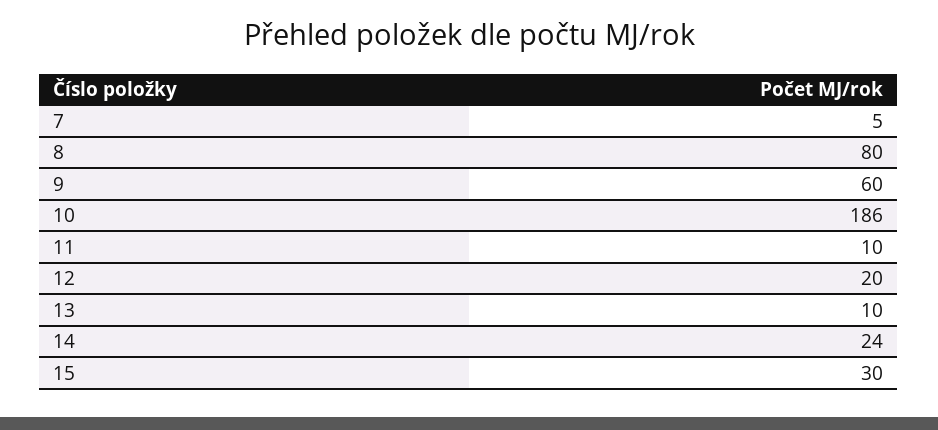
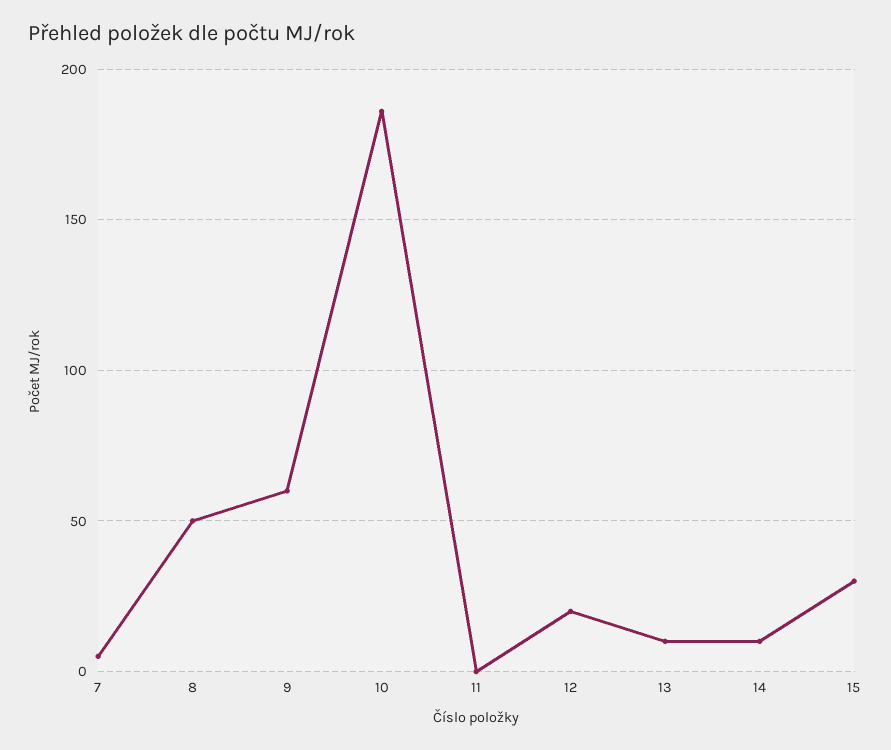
  {
    "7": 5,
-   "8": 80,
+   "8": 50,
    "9": 60,
    "10": 186,
-   "11": 10,
+   "11": 0,
    "12": 20,
    "13": 10,
-   "14": 24,
+   "14": 10,
    "15": 30
  }

